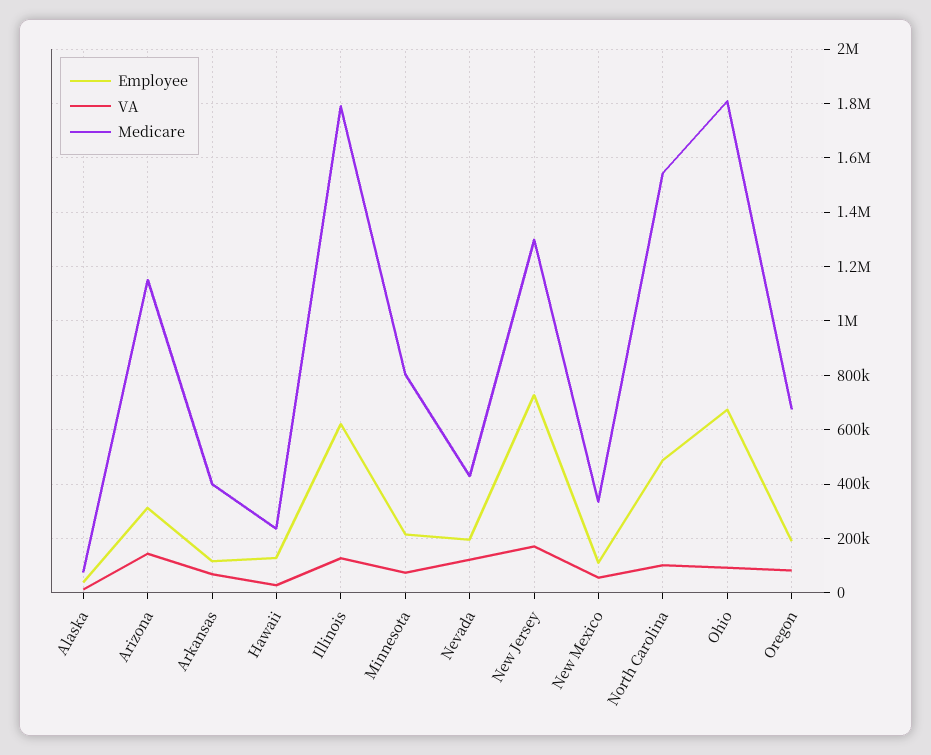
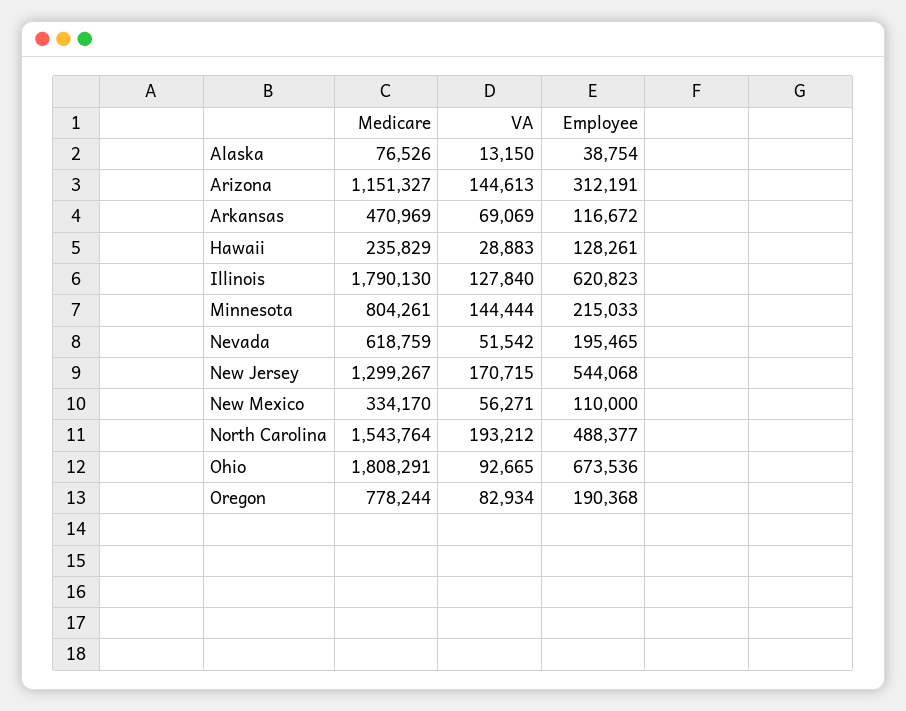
  {
    "Employee": {
      "Alaska": 38754,
      "Arizona": 312191,
      "Arkansas": 116672,
      "Hawaii": 128261,
      "Illinois": 620823,
      "Minnesota": 215033,
      "Nevada": 195465,
-     "New Jersey": 725000,
+     "New Jersey": 544068,
      "New Mexico": 110000,
      "North Carolina": 488377,
      "Ohio": 673536,
      "Oregon": 190368
    },
    "VA": {
      "Alaska": 13150,
      "Arizona": 144613,
      "Arkansas": 69069,
      "Hawaii": 28883,
      "Illinois": 127840,
-     "Minnesota": 75000,
+     "Minnesota": 144444,
-     "Nevada": 125000,
+     "Nevada": 51542,
      "New Jersey": 170715,
      "New Mexico": 56271,
-     "North Carolina": 100000,
+     "North Carolina": 193212,
      "Ohio": 92665,
      "Oregon": 82934
    },
    "Medicare": {
      "Alaska": 76526,
      "Arizona": 1151327,
-     "Arkansas": 400000,
+     "Arkansas": 470969,
      "Hawaii": 235829,
      "Illinois": 1790130,
      "Minnesota": 804261,
-     "Nevada": 425000,
+     "Nevada": 618759,
      "New Jersey": 1299267,
      "New Mexico": 334170,
      "North Carolina": 1543764,
      "Ohio": 1808291,
-     "Oregon": 675000
+     "Oregon": 778244
    }
  }

